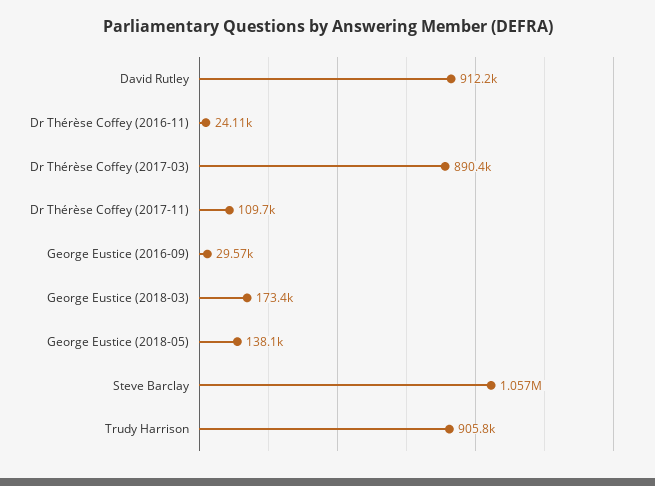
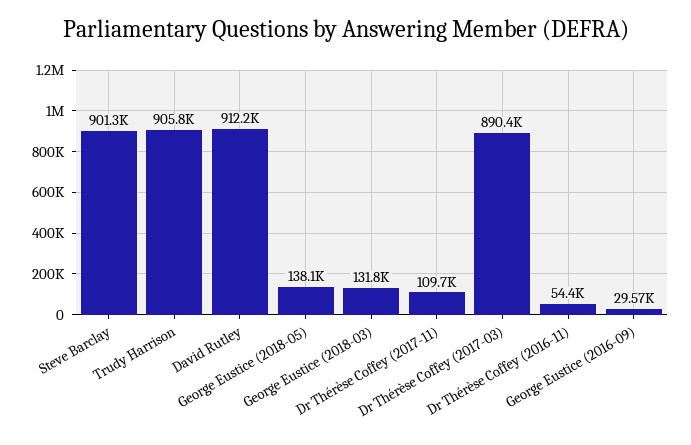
  {
    "David Rutley": 912200,
-   "Dr Thérèse Coffey (2016-11)": 24110,
+   "Dr Thérèse Coffey (2016-11)": 54400,
    "Dr Thérèse Coffey (2017-03)": 890400,
    "Dr Thérèse Coffey (2017-11)": 109700,
    "George Eustice (2016-09)": 29570,
-   "George Eustice (2018-03)": 173400,
+   "George Eustice (2018-03)": 131800,
    "George Eustice (2018-05)": 138100,
-   "Steve Barclay": 1057000,
+   "Steve Barclay": 901300,
    "Trudy Harrison": 905800
  }

